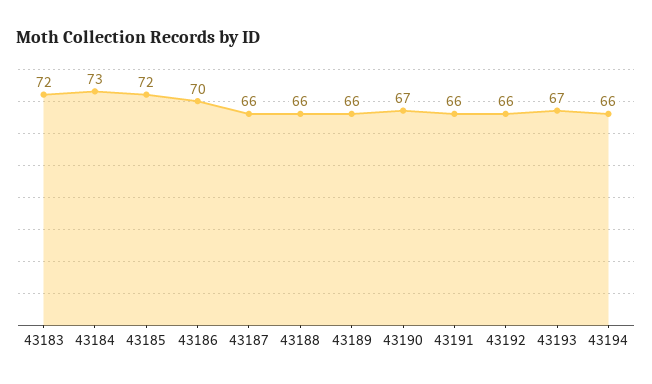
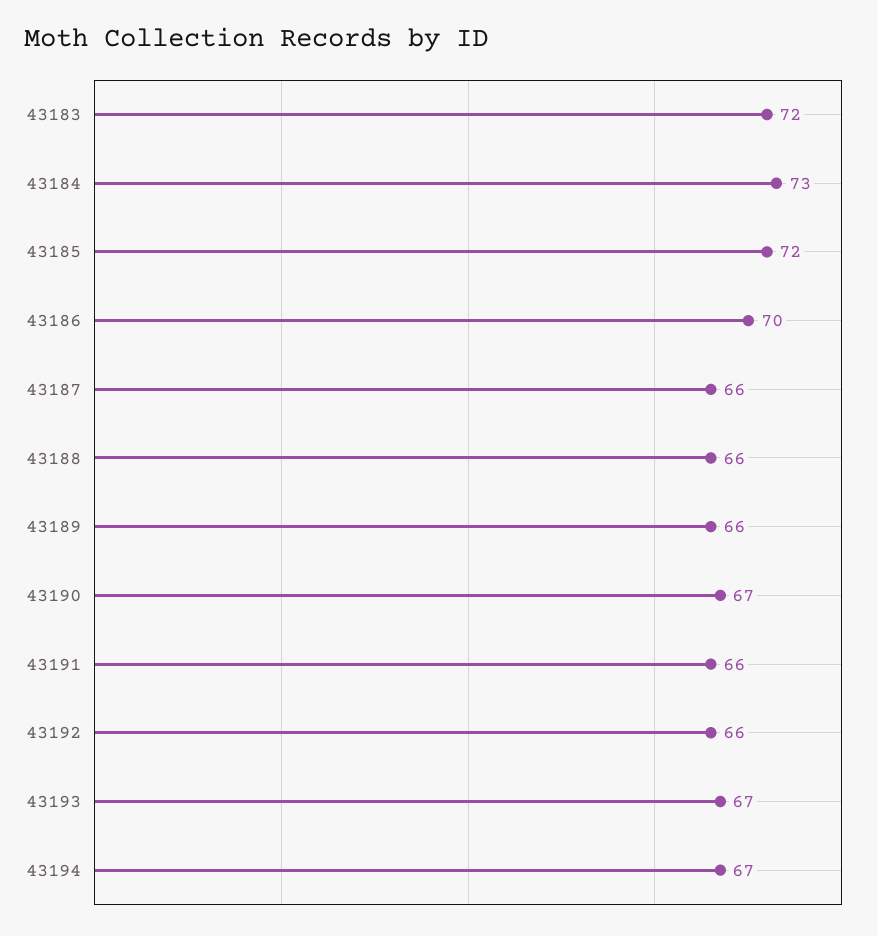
  {
    "43183": 72,
    "43184": 73,
    "43185": 72,
    "43186": 70,
    "43187": 66,
    "43188": 66,
    "43189": 66,
    "43190": 67,
    "43191": 66,
    "43192": 66,
    "43193": 67,
-   "43194": 66
+   "43194": 67
  }

